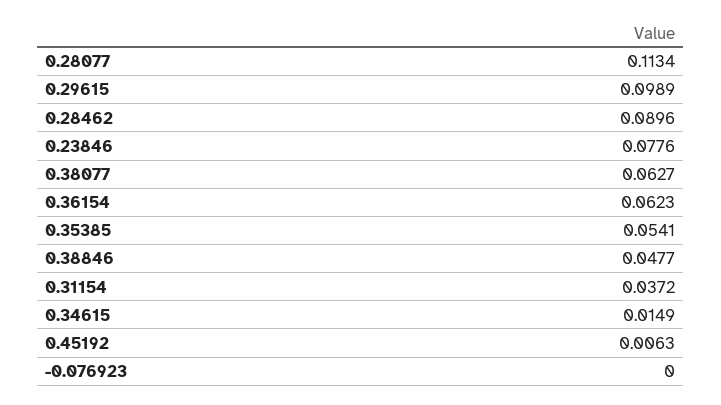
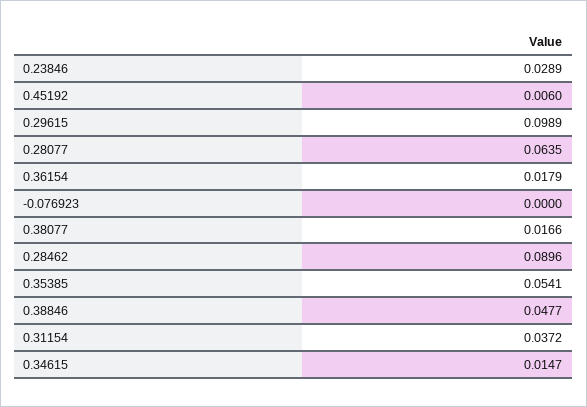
  {
-   "0.28077": 0.1134,
+   "0.28077": 0.0635,
    "0.29615": 0.0989,
    "0.28462": 0.0896,
-   "0.23846": 0.0776,
+   "0.23846": 0.0289,
-   "0.38077": 0.0627,
+   "0.38077": 0.0166,
-   "0.36154": 0.0623,
+   "0.36154": 0.0179,
    "0.35385": 0.0541,
    "0.38846": 0.0477,
    "0.31154": 0.0372,
-   "0.34615": 0.0149,
+   "0.34615": 0.0147,
-   "0.45192": 0.0063,
+   "0.45192": 0.006,
    "-0.076923": 0
  }

